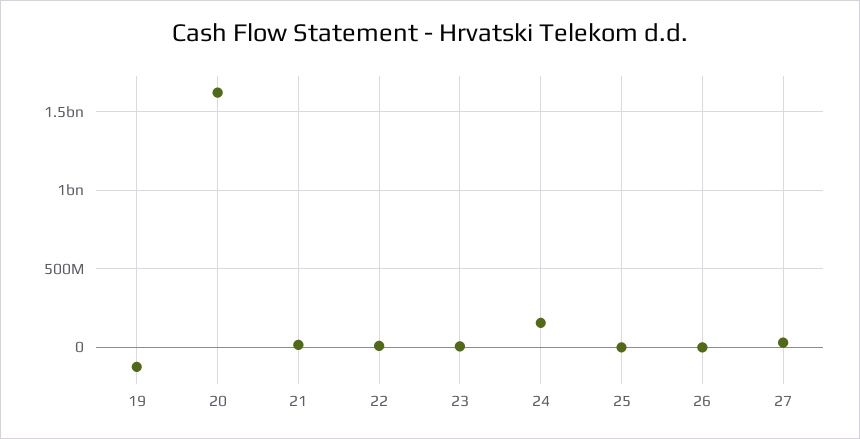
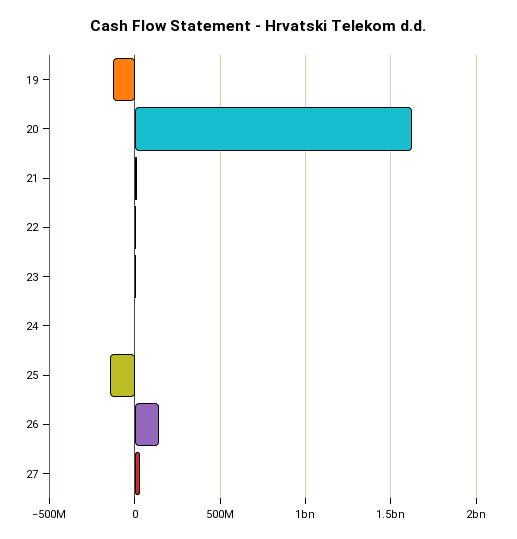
  {
    "19": -100000000,
    "20": 1600000000,
    "21": 0,
    "22": 0,
    "23": 0,
-   "24": 150000000,
+   "24": 0,
-   "25": 0,
+   "25": -150000000,
-   "26": 0,
+   "26": 150000000,
    "27": 50000000
  }

